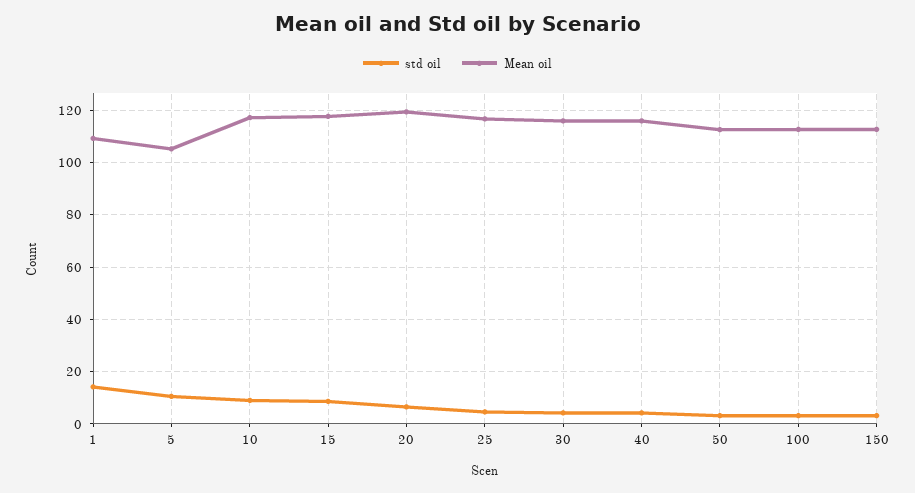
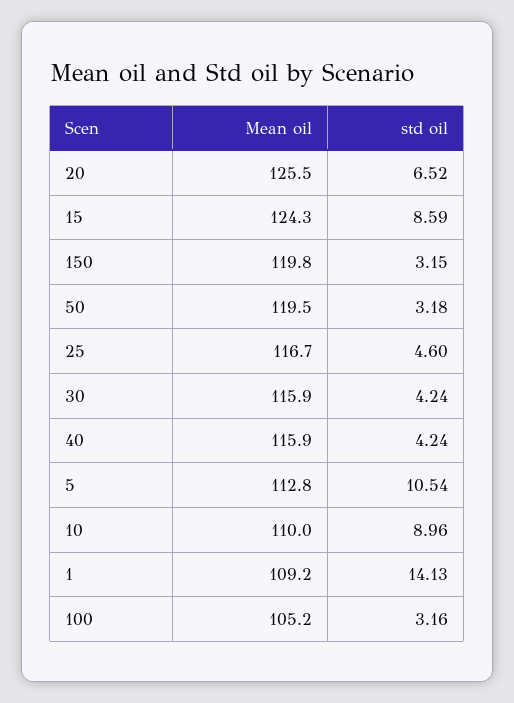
  {
    "std oil": {
      "1": 14.13,
      "5": 10.54,
      "10": 8.96,
      "15": 8.59,
      "20": 6.52,
      "25": 4.6,
      "30": 4.24,
      "40": 4.24,
      "50": 3.18,
      "100": 3.16,
      "150": 3.15
    },
    "Mean oil": {
      "1": 109.2,
-     "5": 105,
+     "5": 112.8,
-     "10": 117.5,
+     "10": 110,
-     "15": 117.5,
+     "15": 124.3,
-     "20": 120,
+     "20": 125.5,
      "25": 116.7,
      "30": 115.9,
      "40": 115.9,
-     "50": 112.5,
+     "50": 119.5,
-     "100": 112.5,
+     "100": 105.2,
-     "150": 112.5
+     "150": 119.8
    }
  }

